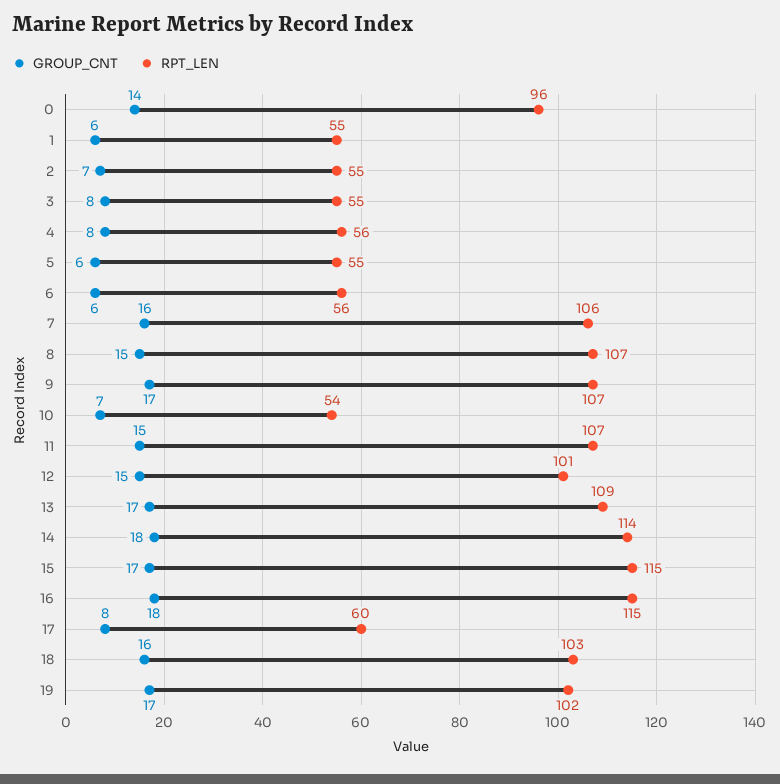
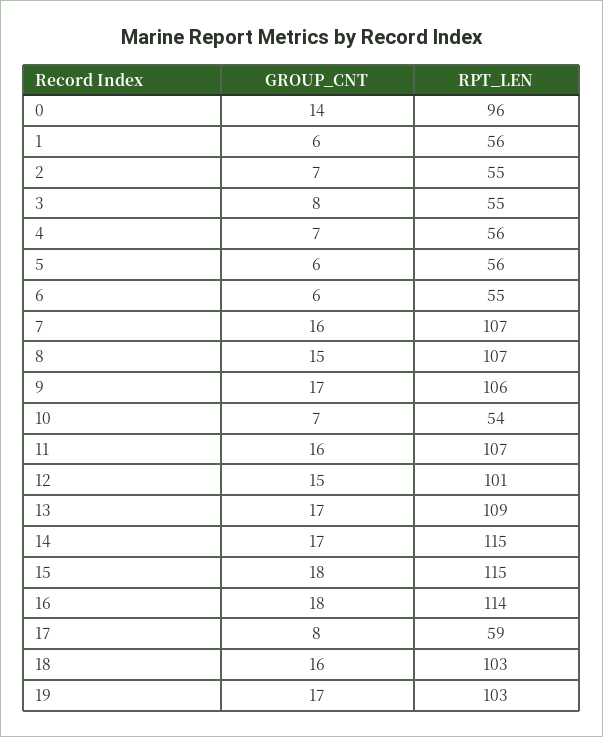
  {
    "GROUP_CNT": {
      "0": 14,
      "1": 6,
      "2": 7,
      "3": 8,
-     "4": 8,
+     "4": 7,
      "5": 6,
      "6": 6,
      "7": 16,
      "8": 15,
      "9": 17,
      "10": 7,
-     "11": 15,
+     "11": 16,
      "12": 15,
      "13": 17,
-     "14": 18,
+     "14": 17,
-     "15": 17,
+     "15": 18,
      "16": 18,
      "17": 8,
      "18": 16,
      "19": 17
    },
    "RPT_LEN": {
      "0": 96,
-     "1": 55,
+     "1": 56,
      "2": 55,
      "3": 55,
      "4": 56,
-     "5": 55,
+     "5": 56,
-     "6": 56,
+     "6": 55,
-     "7": 106,
+     "7": 107,
      "8": 107,
-     "9": 107,
+     "9": 106,
      "10": 54,
      "11": 107,
      "12": 101,
      "13": 109,
-     "14": 114,
+     "14": 115,
      "15": 115,
-     "16": 115,
+     "16": 114,
-     "17": 60,
+     "17": 59,
      "18": 103,
-     "19": 102
+     "19": 103
    }
  }

